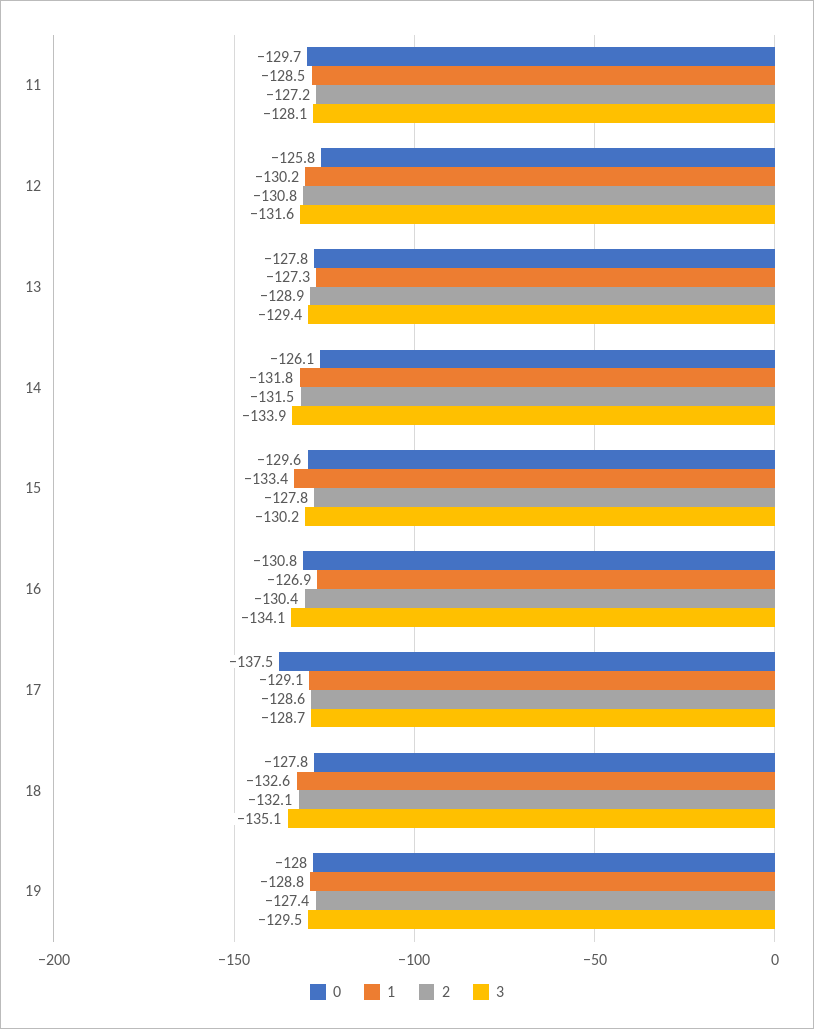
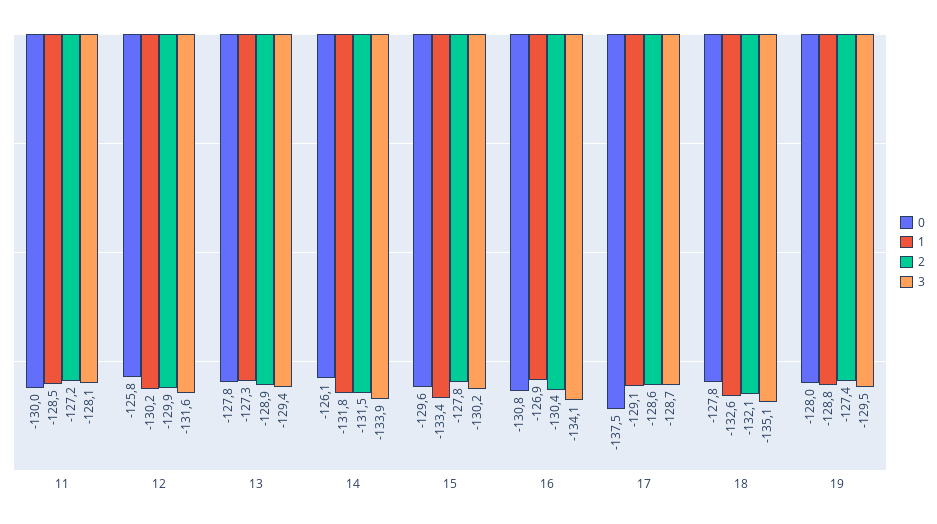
  {
    "0": {
-     "11": -129.7,
+     "11": -130,
      "12": -125.8,
      "13": -127.8,
      "14": -126.1,
      "15": -129.6,
      "16": -130.8,
      "17": -137.5,
      "18": -127.8,
      "19": -128
    },
    "1": {
      "11": -128.5,
      "12": -130.2,
      "13": -127.3,
      "14": -131.8,
      "15": -133.4,
      "16": -126.9,
      "17": -129.1,
      "18": -132.6,
      "19": -128.8
    },
    "2": {
      "11": -127.2,
-     "12": -130.8,
+     "12": -129.9,
      "13": -128.9,
      "14": -131.5,
      "15": -127.8,
      "16": -130.4,
      "17": -128.6,
      "18": -132.1,
      "19": -127.4
    },
    "3": {
      "11": -128.1,
      "12": -131.6,
      "13": -129.4,
      "14": -133.9,
      "15": -130.2,
      "16": -134.1,
      "17": -128.7,
      "18": -135.1,
      "19": -129.5
    }
  }

